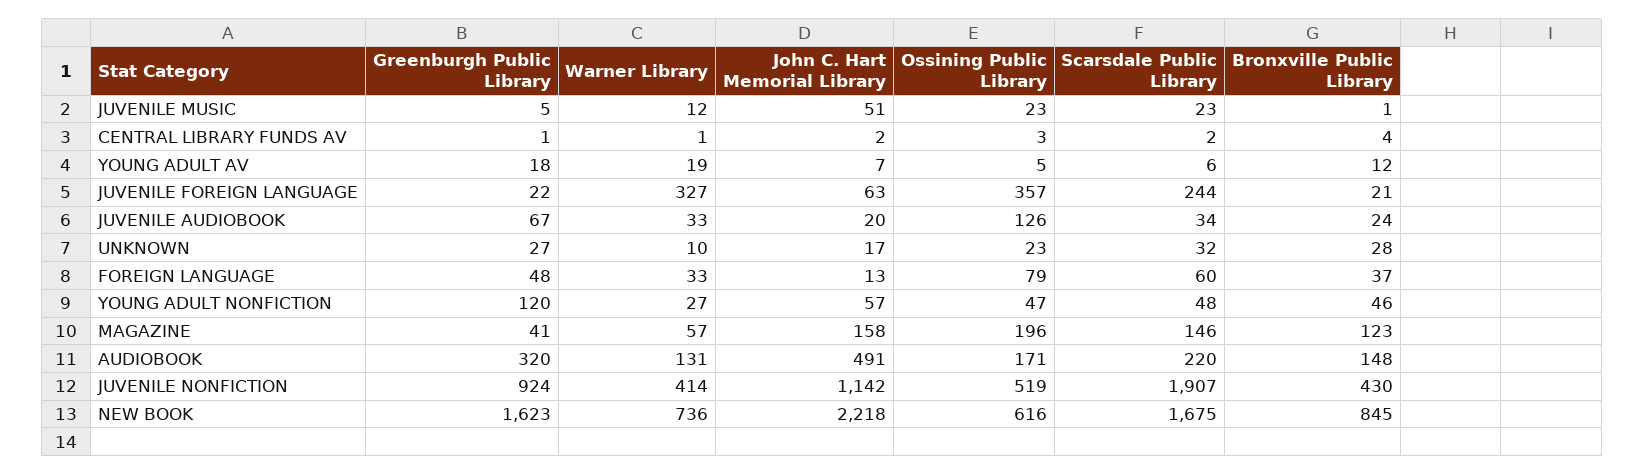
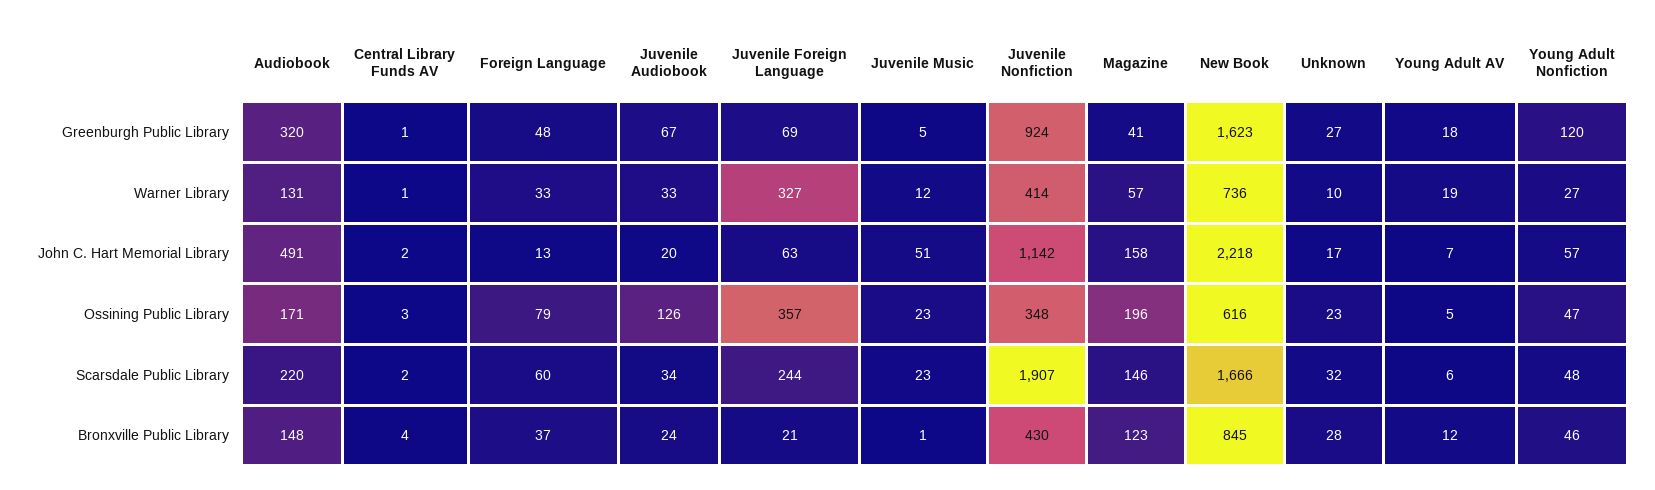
  {
    "Greenburgh Public Library": {
      "JUVENILE MUSIC": 5,
      "CENTRAL LIBRARY FUNDS AV": 1,
      "YOUNG ADULT AV": 18,
-     "JUVENILE FOREIGN LANGUAGE": 22,
+     "JUVENILE FOREIGN LANGUAGE": 69,
      "JUVENILE AUDIOBOOK": 67,
      "UNKNOWN": 27,
      "FOREIGN LANGUAGE": 48,
      "YOUNG ADULT NONFICTION": 120,
      "MAGAZINE": 41,
      "AUDIOBOOK": 320,
      "JUVENILE NONFICTION": 924,
      "NEW BOOK": 1623
    },
    "Warner Library": {
      "JUVENILE MUSIC": 12,
      "CENTRAL LIBRARY FUNDS AV": 1,
      "YOUNG ADULT AV": 19,
      "JUVENILE FOREIGN LANGUAGE": 327,
      "JUVENILE AUDIOBOOK": 33,
      "UNKNOWN": 10,
      "FOREIGN LANGUAGE": 33,
      "YOUNG ADULT NONFICTION": 27,
      "MAGAZINE": 57,
      "AUDIOBOOK": 131,
      "JUVENILE NONFICTION": 414,
      "NEW BOOK": 736
    },
    "John C. Hart Memorial Library": {
      "JUVENILE MUSIC": 51,
      "CENTRAL LIBRARY FUNDS AV": 2,
      "YOUNG ADULT AV": 7,
      "JUVENILE FOREIGN LANGUAGE": 63,
      "JUVENILE AUDIOBOOK": 20,
      "UNKNOWN": 17,
      "FOREIGN LANGUAGE": 13,
      "YOUNG ADULT NONFICTION": 57,
      "MAGAZINE": 158,
      "AUDIOBOOK": 491,
      "JUVENILE NONFICTION": 1142,
      "NEW BOOK": 2218
    },
    "Ossining Public Library": {
      "JUVENILE MUSIC": 23,
      "CENTRAL LIBRARY FUNDS AV": 3,
      "YOUNG ADULT AV": 5,
      "JUVENILE FOREIGN LANGUAGE": 357,
      "JUVENILE AUDIOBOOK": 126,
      "UNKNOWN": 23,
      "FOREIGN LANGUAGE": 79,
      "YOUNG ADULT NONFICTION": 47,
      "MAGAZINE": 196,
      "AUDIOBOOK": 171,
-     "JUVENILE NONFICTION": 519,
+     "JUVENILE NONFICTION": 348,
      "NEW BOOK": 616
    },
    "Scarsdale Public Library": {
      "JUVENILE MUSIC": 23,
      "CENTRAL LIBRARY FUNDS AV": 2,
      "YOUNG ADULT AV": 6,
      "JUVENILE FOREIGN LANGUAGE": 244,
      "JUVENILE AUDIOBOOK": 34,
      "UNKNOWN": 32,
      "FOREIGN LANGUAGE": 60,
      "YOUNG ADULT NONFICTION": 48,
      "MAGAZINE": 146,
      "AUDIOBOOK": 220,
      "JUVENILE NONFICTION": 1907,
-     "NEW BOOK": 1675
+     "NEW BOOK": 1666
    },
    "Bronxville Public Library": {
      "JUVENILE MUSIC": 1,
      "CENTRAL LIBRARY FUNDS AV": 4,
      "YOUNG ADULT AV": 12,
      "JUVENILE FOREIGN LANGUAGE": 21,
      "JUVENILE AUDIOBOOK": 24,
      "UNKNOWN": 28,
      "FOREIGN LANGUAGE": 37,
      "YOUNG ADULT NONFICTION": 46,
      "MAGAZINE": 123,
      "AUDIOBOOK": 148,
      "JUVENILE NONFICTION": 430,
      "NEW BOOK": 845
    }
  }

